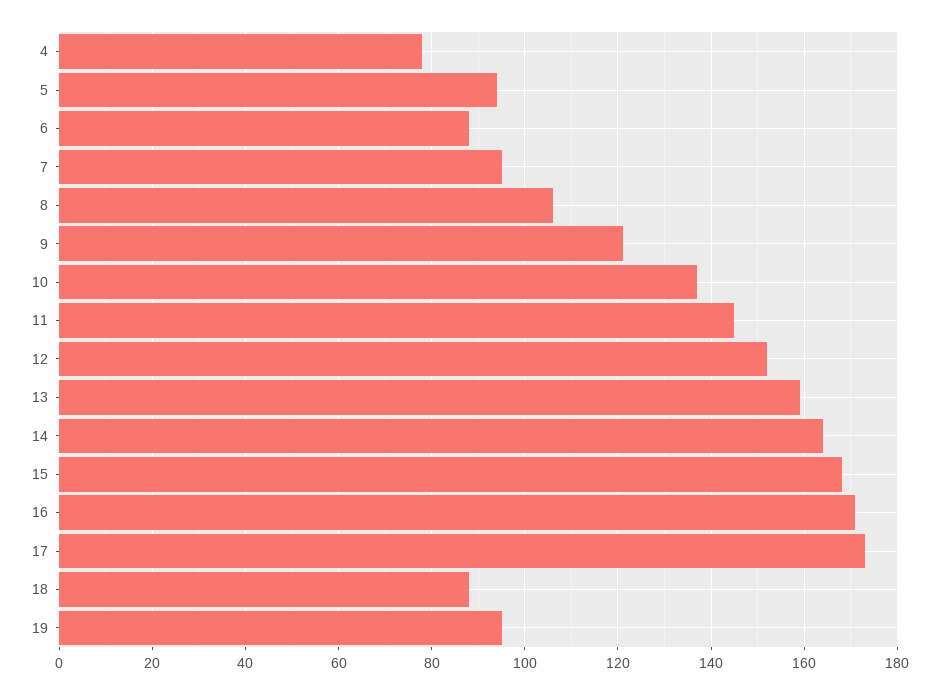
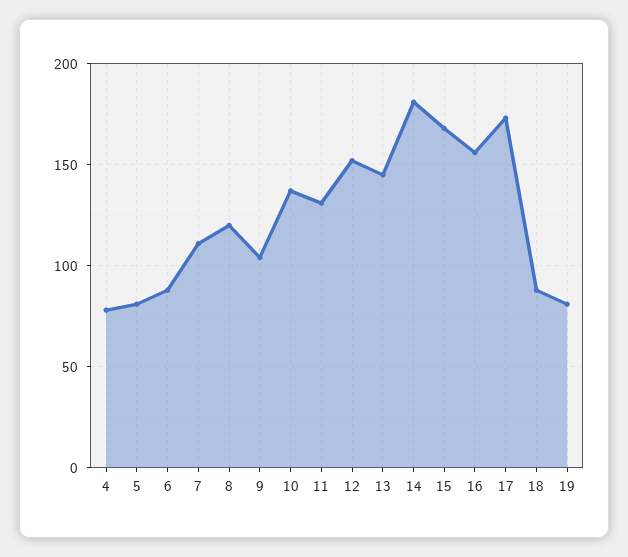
  {
    "4": 80,
-   "5": 95,
+   "5": 80,
    "6": 90,
-   "7": 95,
+   "7": 110,
-   "8": 105,
+   "8": 120,
-   "9": 120,
+   "9": 105,
    "10": 135,
-   "11": 145,
+   "11": 130,
    "12": 150,
-   "13": 160,
+   "13": 145,
-   "14": 165,
+   "14": 180,
    "15": 170,
-   "16": 170,
+   "16": 155,
    "17": 175,
    "18": 90,
-   "19": 95
+   "19": 80
  }

